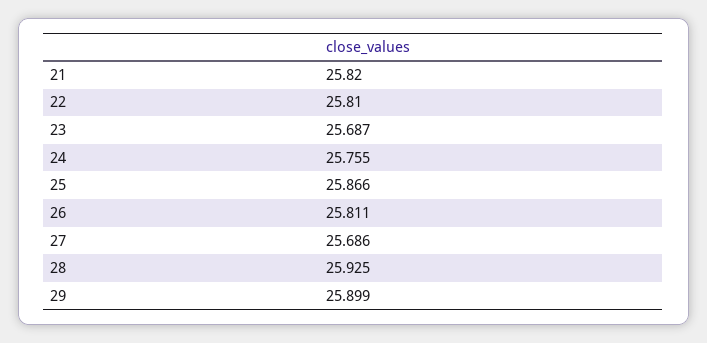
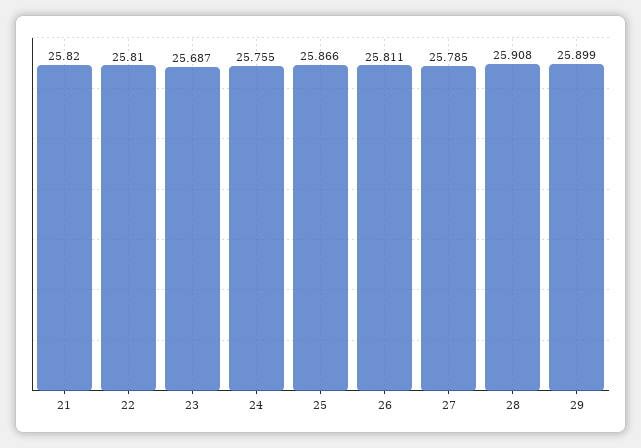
  {
    "21": 25.82,
    "22": 25.81,
    "23": 25.687,
    "24": 25.755,
    "25": 25.866,
    "26": 25.811,
-   "27": 25.686,
+   "27": 25.785,
-   "28": 25.925,
+   "28": 25.908,
    "29": 25.899
  }

